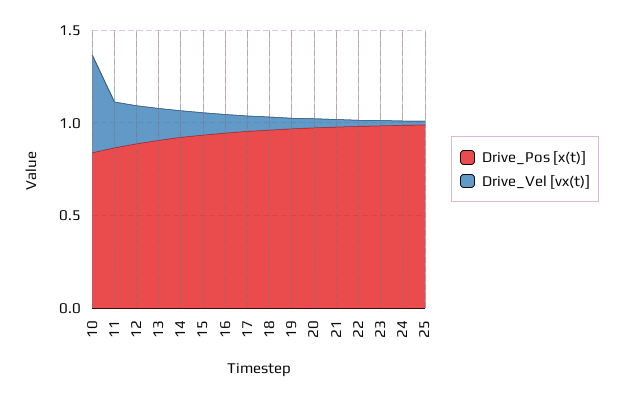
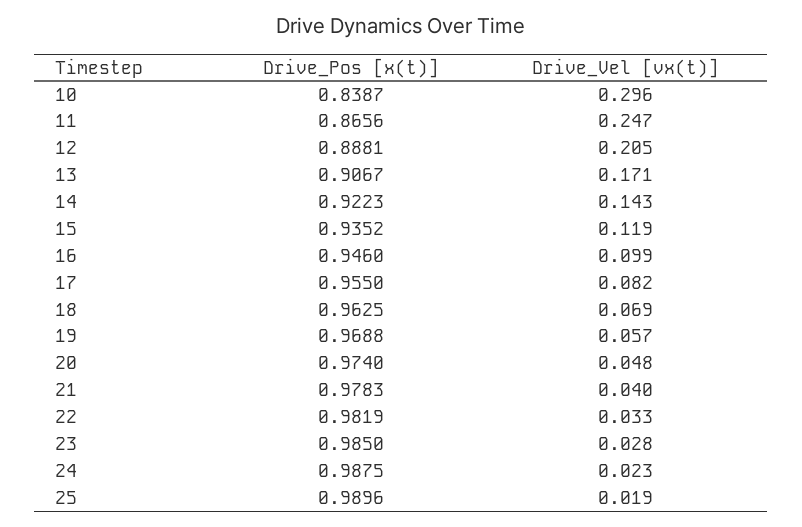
  {
    "Drive_Pos [x(t)]": {
      "10": 0.8387,
      "11": 0.8656,
      "12": 0.8881,
      "13": 0.9067,
      "14": 0.9223,
      "15": 0.9352,
      "16": 0.946,
      "17": 0.955,
      "18": 0.9625,
      "19": 0.9688,
      "20": 0.974,
      "21": 0.9783,
      "22": 0.9819,
      "23": 0.985,
      "24": 0.9875,
      "25": 0.9896
    },
    "Drive_Vel [vx(t)]": {
-     "10": 0.5,
+     "10": 0.296,
      "11": 0.247,
      "12": 0.205,
      "13": 0.171,
      "14": 0.143,
      "15": 0.119,
      "16": 0.099,
      "17": 0.082,
      "18": 0.069,
      "19": 0.057,
      "20": 0.048,
      "21": 0.04,
      "22": 0.033,
      "23": 0.028,
      "24": 0.023,
      "25": 0.019
    }
  }

